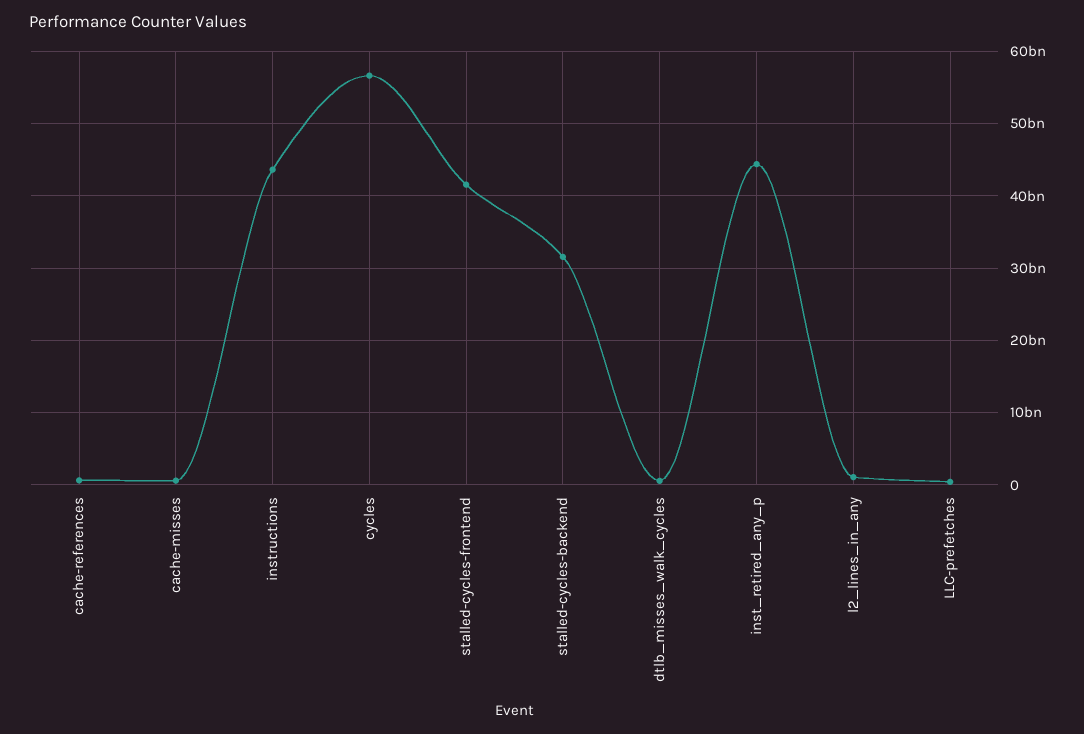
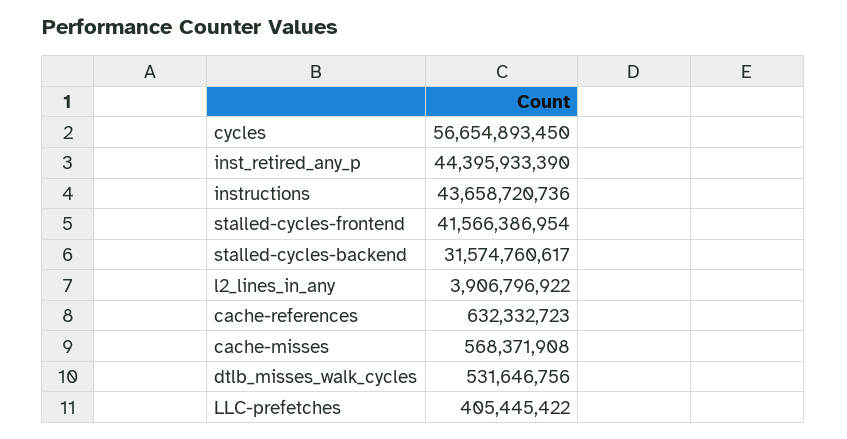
  {
    "cache-references": 632332723,
    "cache-misses": 568371908,
    "instructions": 43658720736,
    "cycles": 56654893450,
    "stalled-cycles-frontend": 41566386954,
    "stalled-cycles-backend": 31574760617,
    "dtlb_misses_walk_cycles": 531646756,
    "inst_retired_any_p": 44395933390,
-   "l2_lines_in_any": 1000000000,
+   "l2_lines_in_any": 3906796922,
    "LLC-prefetches": 405445422
  }

